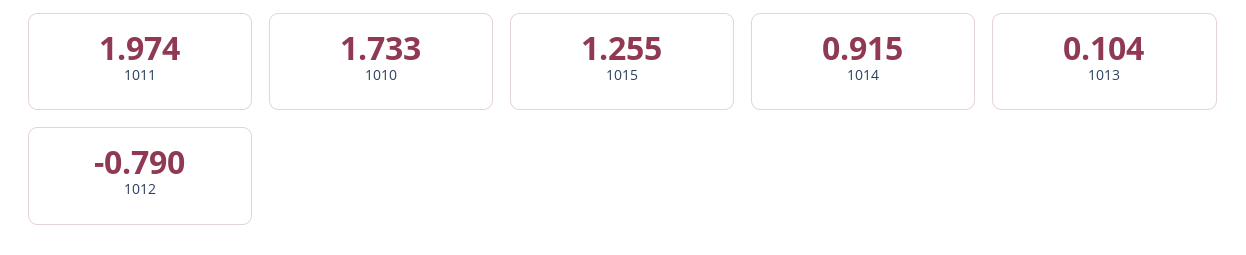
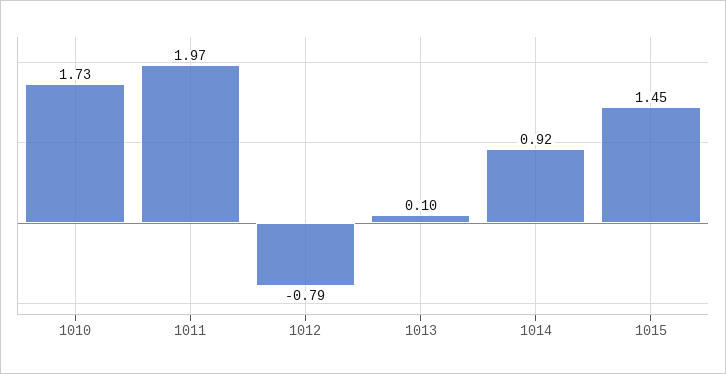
  {
    "1011": 1.974,
    "1010": 1.733,
-   "1015": 1.255,
+   "1015": 1.45,
    "1014": 0.915,
    "1013": 0.104,
    "1012": -0.79
  }

